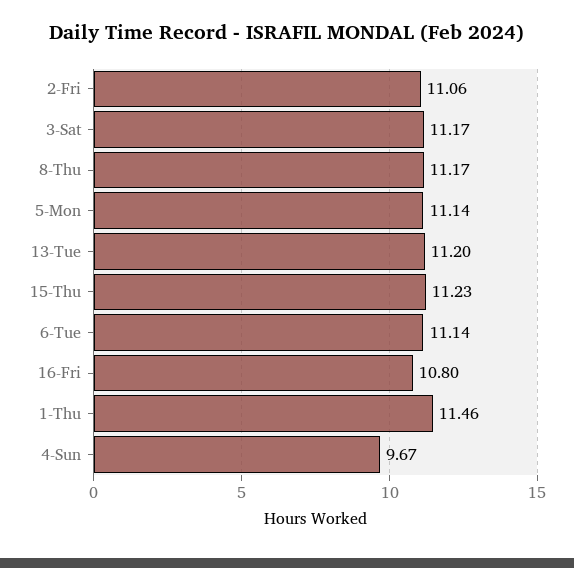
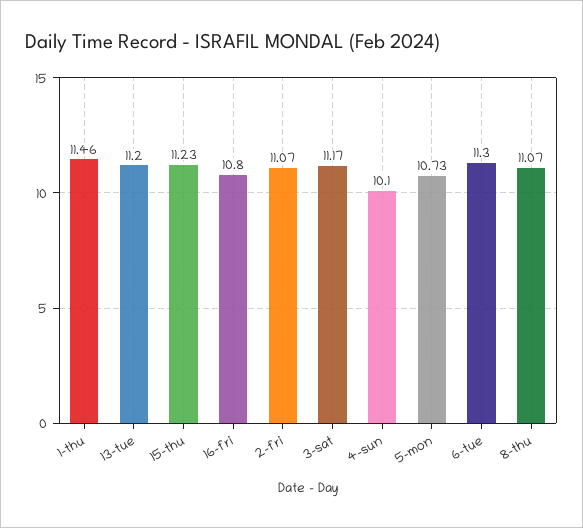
  {
-   "2-Fri": 11.06,
+   "2-Fri": 11.07,
    "3-Sat": 11.17,
-   "8-Thu": 11.17,
+   "8-Thu": 11.07,
-   "5-Mon": 11.14,
+   "5-Mon": 10.73,
    "13-Tue": 11.2,
    "15-Thu": 11.23,
-   "6-Tue": 11.14,
+   "6-Tue": 11.3,
    "16-Fri": 10.8,
    "1-Thu": 11.46,
-   "4-Sun": 9.67
+   "4-Sun": 10.1
  }

